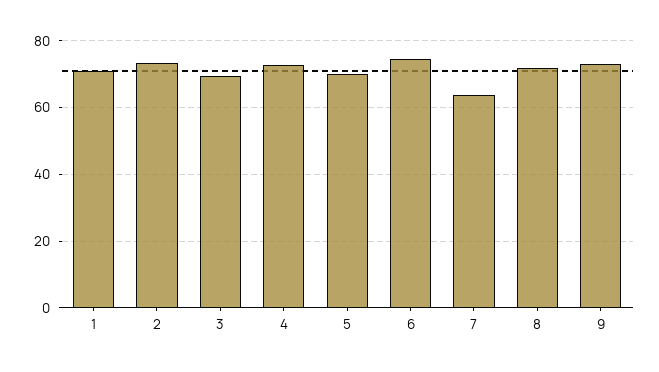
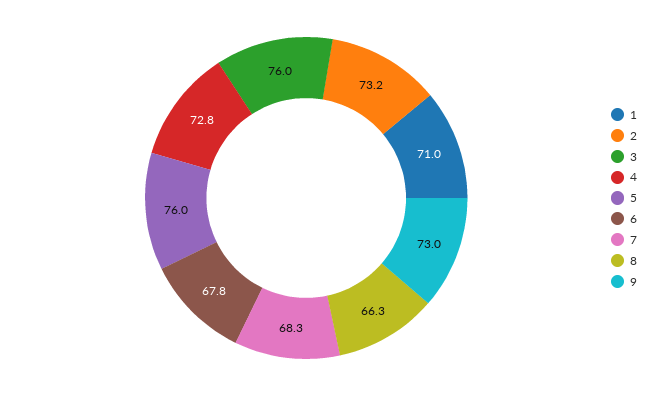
  {
    "1": 71,
    "2": 73.2,
-   "3": 70,
+   "3": 76,
    "4": 72.8,
-   "5": 70,
+   "5": 76,
-   "6": 74,
+   "6": 67.8,
-   "7": 64,
+   "7": 68.3,
-   "8": 72,
+   "8": 66.3,
    "9": 73
  }

